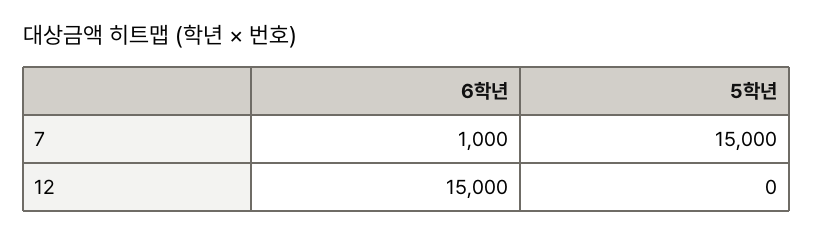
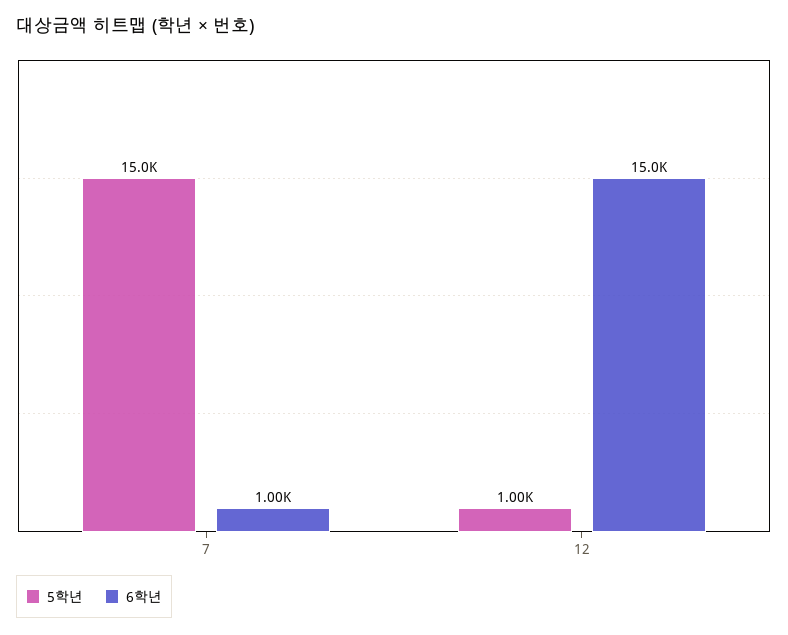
  {
    "6학년": {
      "7": 1000,
      "12": 15000
    },
    "5학년": {
      "7": 15000,
-     "12": 0
+     "12": 1000
    }
  }

